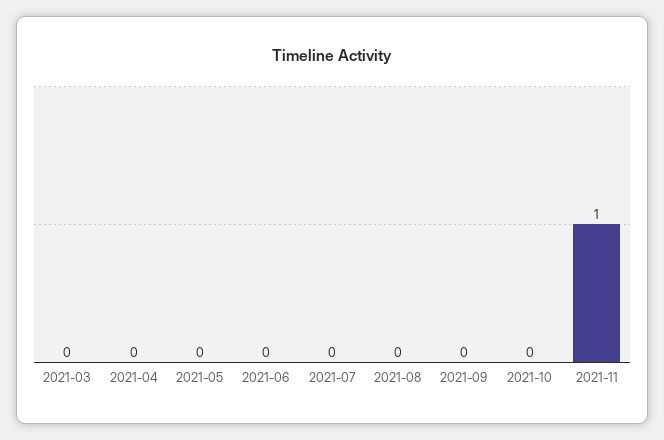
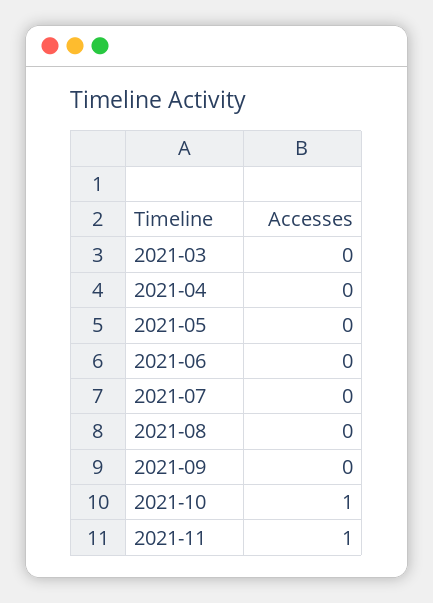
  {
    "2021-03": 0,
    "2021-04": 0,
    "2021-05": 0,
    "2021-06": 0,
    "2021-07": 0,
    "2021-08": 0,
    "2021-09": 0,
-   "2021-10": 0,
+   "2021-10": 1,
    "2021-11": 1
  }

